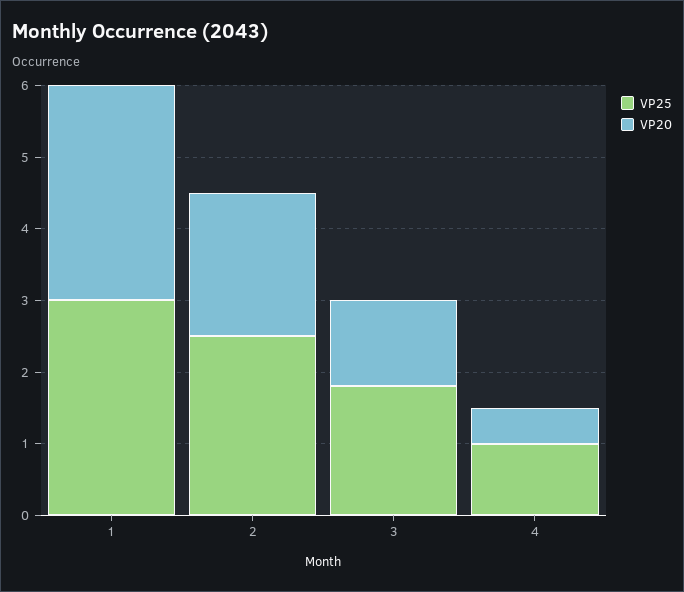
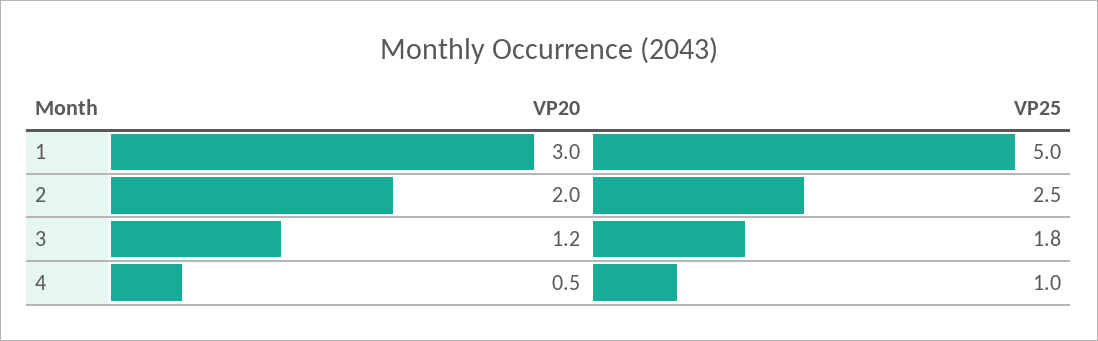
  {
    "VP25": {
-     "1": 3,
+     "1": 5,
      "2": 2.5,
      "3": 1.8,
      "4": 1
    },
    "VP20": {
      "1": 3,
      "2": 2,
      "3": 1.2,
      "4": 0.5
    }
  }

